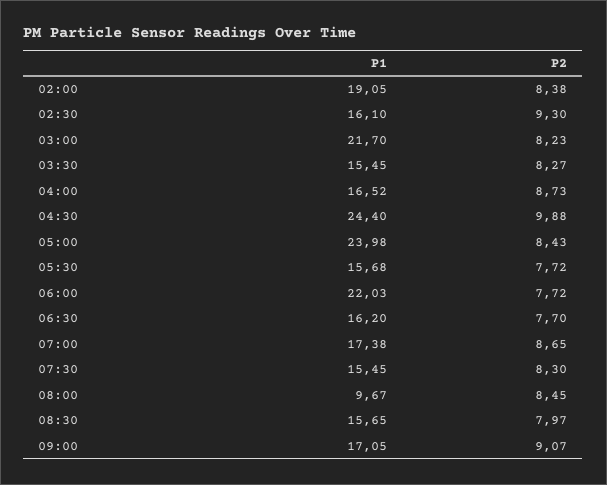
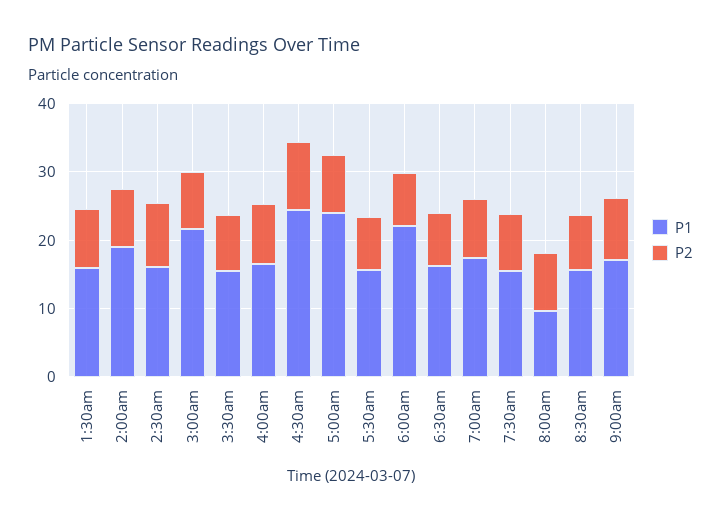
  {
    "P1": {
      "02:00": 19.05,
      "02:30": 16.1,
      "03:00": 21.7,
      "03:30": 15.45,
      "04:00": 16.52,
      "04:30": 24.4,
      "05:00": 23.98,
      "05:30": 15.68,
      "06:00": 22.03,
      "06:30": 16.2,
      "07:00": 17.38,
      "07:30": 15.45,
      "08:00": 9.67,
      "08:30": 15.65,
-     "09:00": 17.05
+     "09:00": 17.05,
+     "1:30am": 16
    },
    "P2": {
      "02:00": 8.38,
      "02:30": 9.3,
      "03:00": 8.23,
      "03:30": 8.27,
      "04:00": 8.73,
      "04:30": 9.88,
      "05:00": 8.43,
      "05:30": 7.72,
      "06:00": 7.72,
      "06:30": 7.7,
      "07:00": 8.65,
      "07:30": 8.3,
      "08:00": 8.45,
      "08:30": 7.97,
-     "09:00": 9.07
+     "09:00": 9.07,
+     "1:30am": 8
    }
  }

